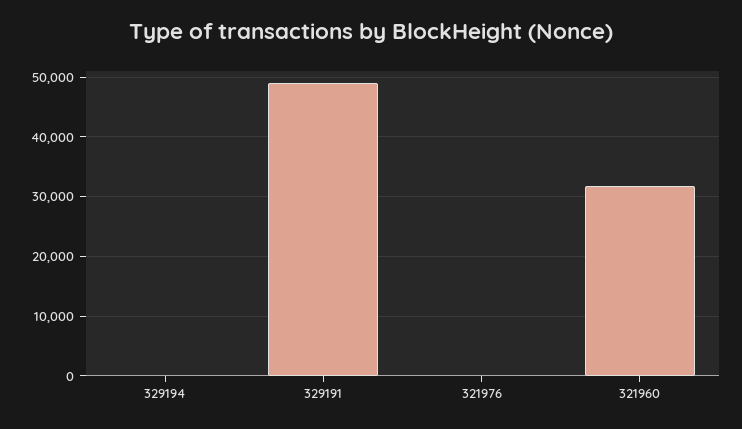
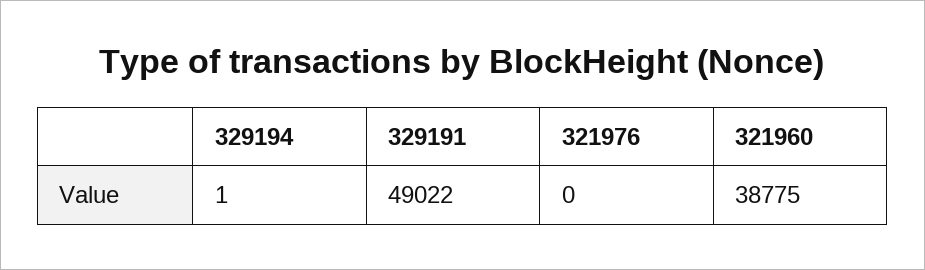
  {
    "329194": 1,
    "329191": 49022,
    "321976": 0,
-   "321960": 32000
+   "321960": 38775
  }

